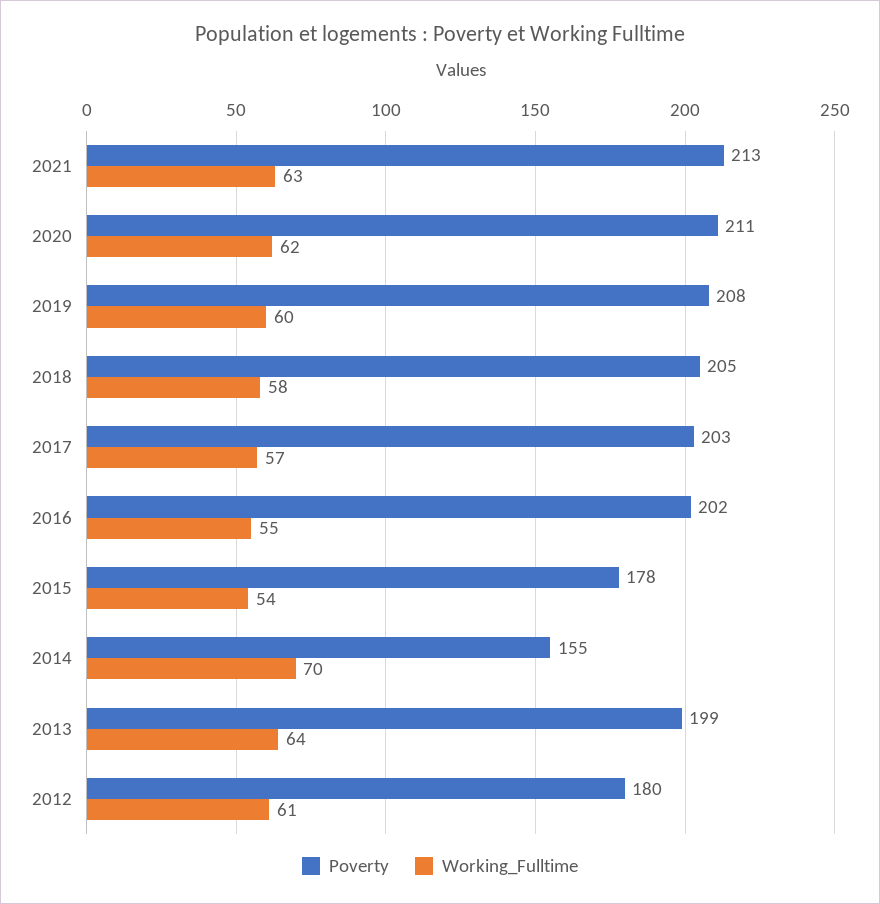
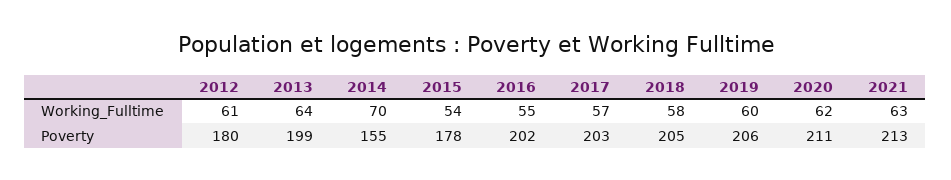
  {
    "Poverty": {
      "2021": 213,
      "2020": 211,
-     "2019": 208,
+     "2019": 206,
      "2018": 205,
      "2017": 203,
      "2016": 202,
      "2015": 178,
      "2014": 155,
      "2013": 199,
      "2012": 180
    },
    "Working_Fulltime": {
      "2021": 63,
      "2020": 62,
      "2019": 60,
      "2018": 58,
      "2017": 57,
      "2016": 55,
      "2015": 54,
      "2014": 70,
      "2013": 64,
      "2012": 61
    }
  }

